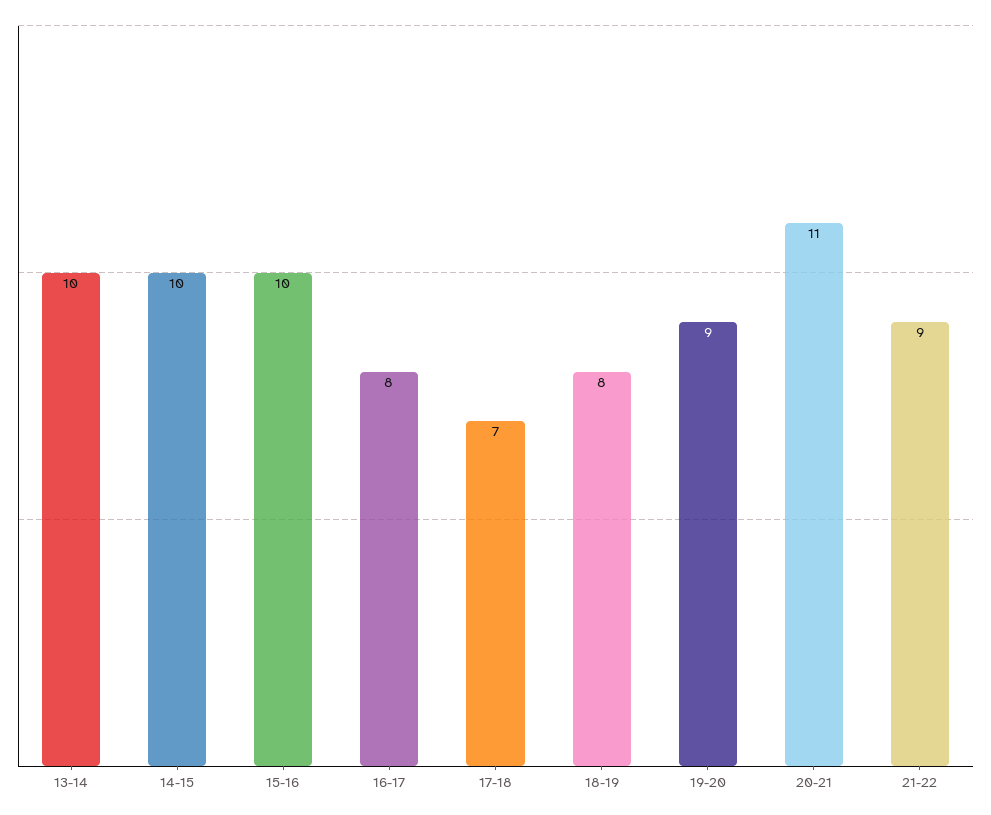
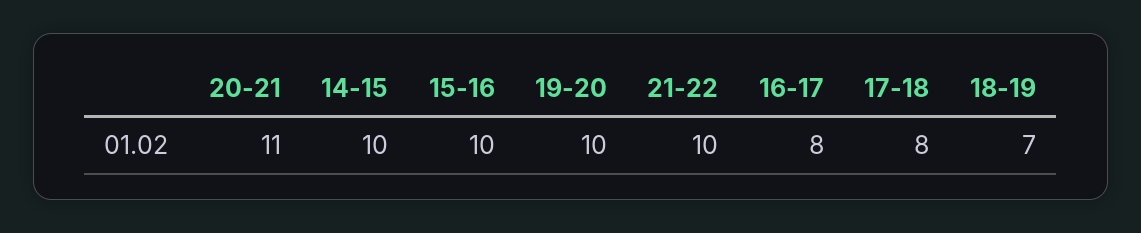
  {
-   "13-14": 10,
    "14-15": 10,
    "15-16": 10,
    "16-17": 8,
-   "17-18": 7,
+   "17-18": 8,
-   "18-19": 8,
+   "18-19": 7,
-   "19-20": 9,
+   "19-20": 10,
    "20-21": 11,
-   "21-22": 9
+   "21-22": 10
  }

